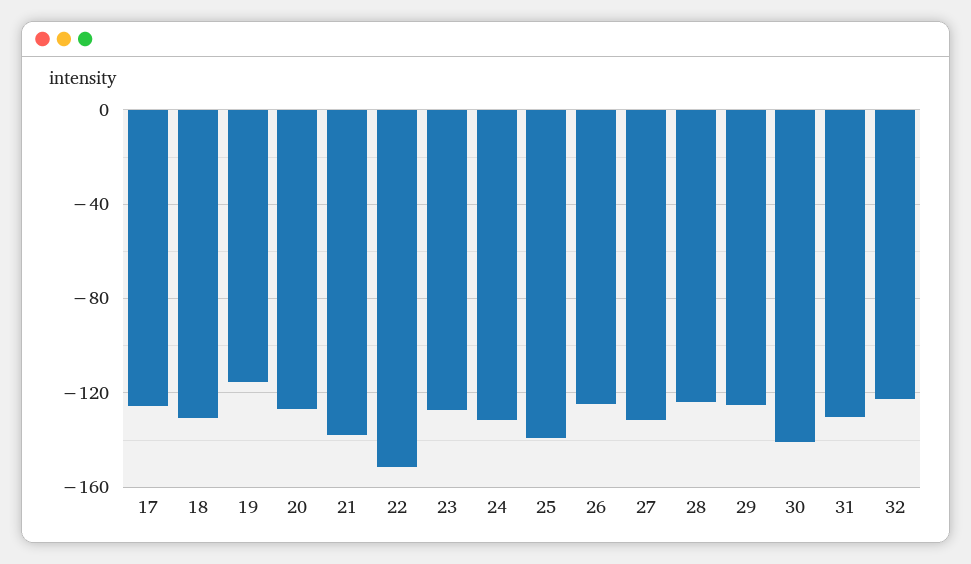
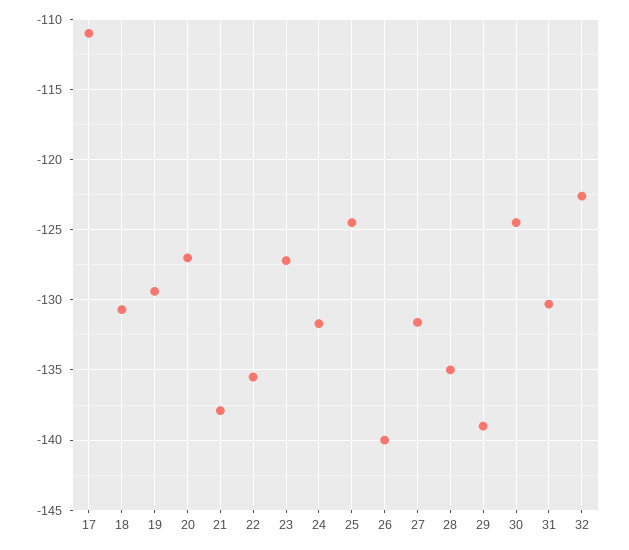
  {
-   "17": -125,
+   "17": -111,
    "18": -130.5,
-   "19": -115,
+   "19": -129.5,
    "20": -127,
    "21": -138,
-   "22": -150,
+   "22": -135.5,
    "23": -127,
    "24": -131.5,
-   "25": -140,
+   "25": -124.5,
-   "26": -125,
+   "26": -140,
    "27": -131.5,
-   "28": -125,
+   "28": -135,
-   "29": -125,
+   "29": -139,
-   "30": -140,
+   "30": -124.5,
    "31": -130.5,
    "32": -122.5
  }

